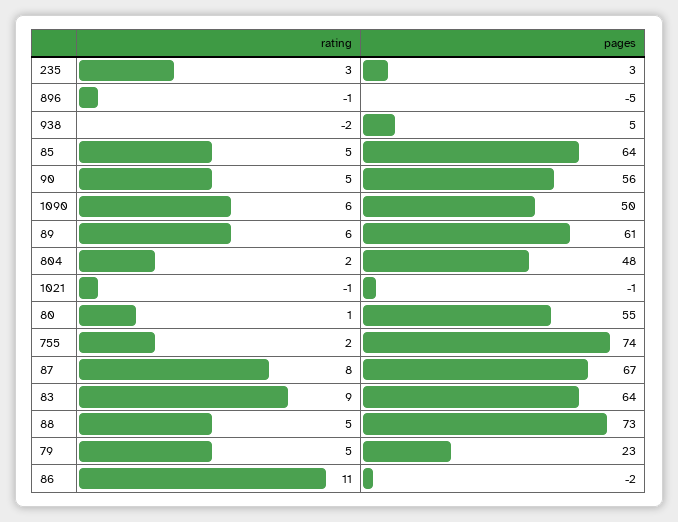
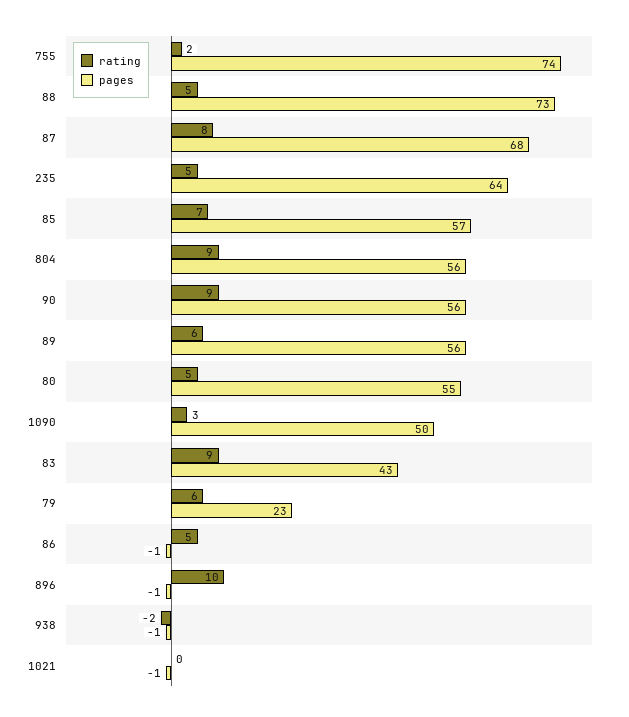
  {
    "rating": {
-     "235": 3,
+     "235": 5,
-     "896": -1,
+     "896": 10,
      "938": -2,
-     "85": 5,
+     "85": 7,
-     "90": 5,
+     "90": 9,
-     "1090": 6,
+     "1090": 3,
      "89": 6,
-     "804": 2,
+     "804": 9,
-     "1021": -1,
+     "1021": 0,
-     "80": 1,
+     "80": 5,
      "755": 2,
      "87": 8,
      "83": 9,
      "88": 5,
-     "79": 5,
+     "79": 6,
-     "86": 11
+     "86": 5
    },
    "pages": {
-     "235": 3,
+     "235": 64,
-     "896": -5,
+     "896": -1,
-     "938": 5,
+     "938": -1,
-     "85": 64,
+     "85": 57,
      "90": 56,
      "1090": 50,
-     "89": 61,
+     "89": 56,
-     "804": 48,
+     "804": 56,
      "1021": -1,
      "80": 55,
      "755": 74,
-     "87": 67,
+     "87": 68,
-     "83": 64,
+     "83": 43,
      "88": 73,
      "79": 23,
-     "86": -2
+     "86": -1
    }
  }

